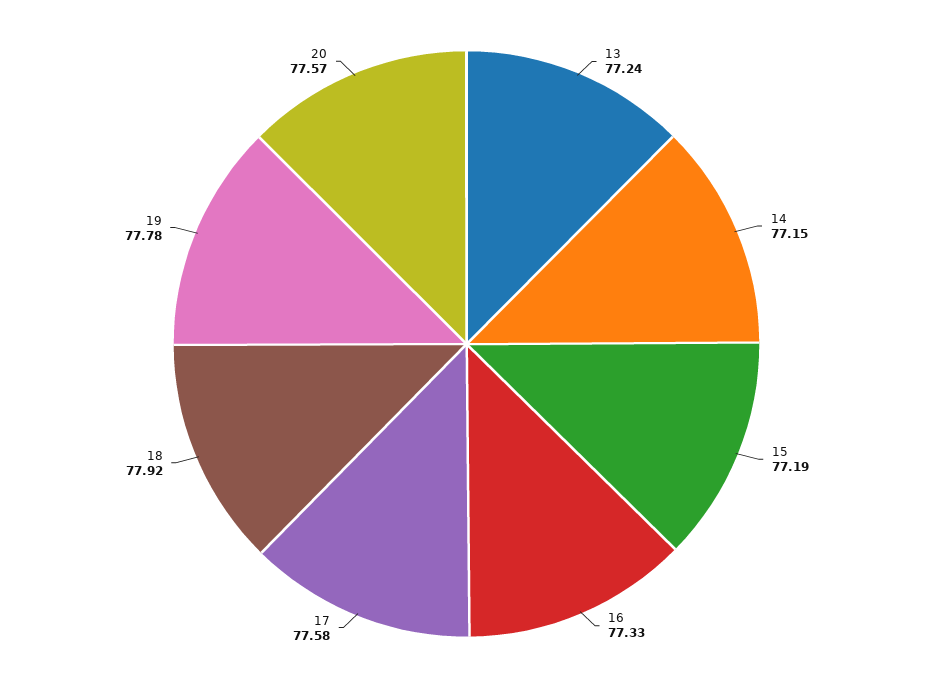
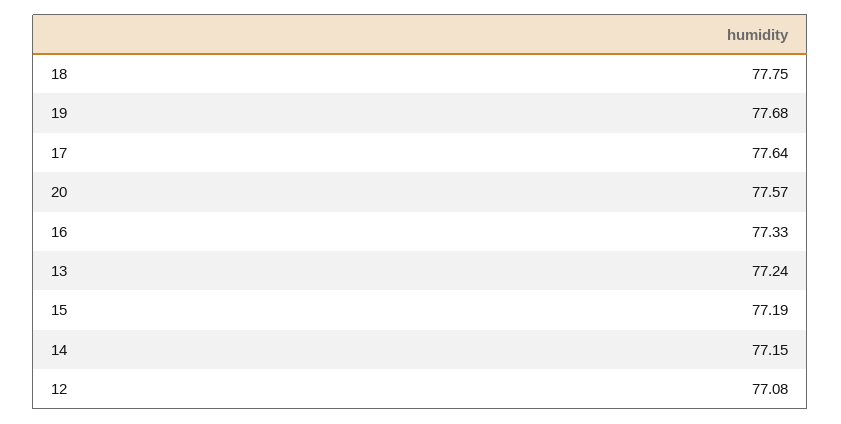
  {
    "13": 77.24,
    "14": 77.15,
    "15": 77.19,
    "16": 77.33,
-   "17": 77.58,
+   "17": 77.64,
-   "18": 77.92,
+   "18": 77.75,
-   "19": 77.78,
+   "19": 77.68,
-   "20": 77.57
+   "20": 77.57,
+   "12": 77.08
  }

